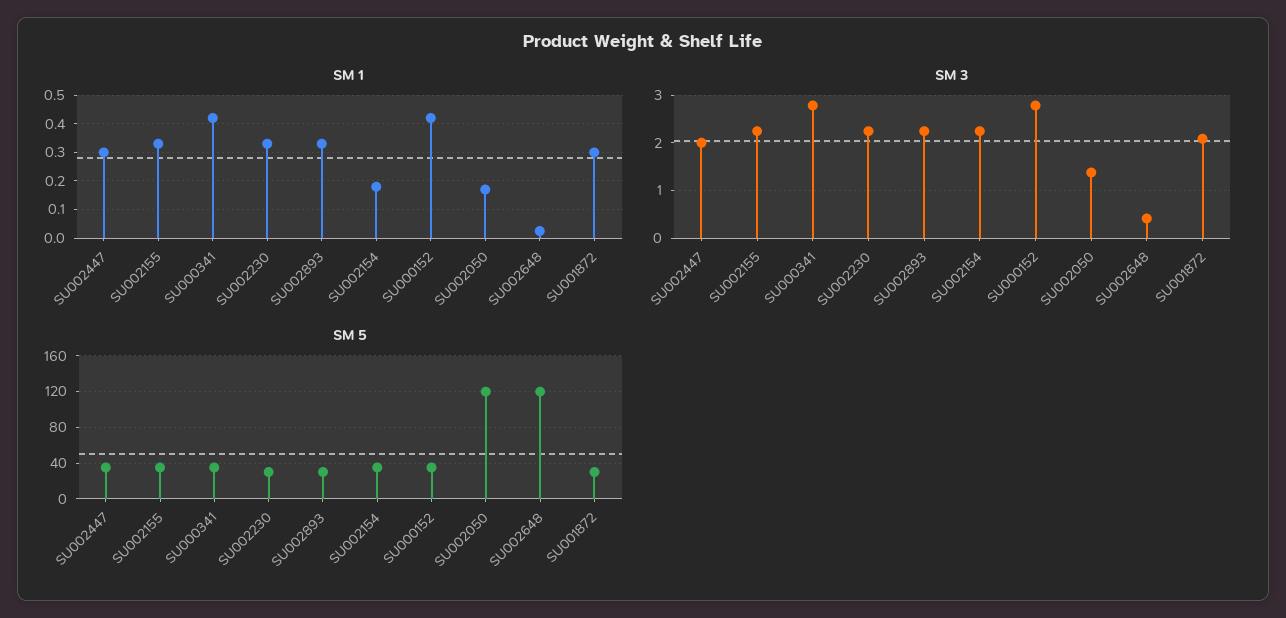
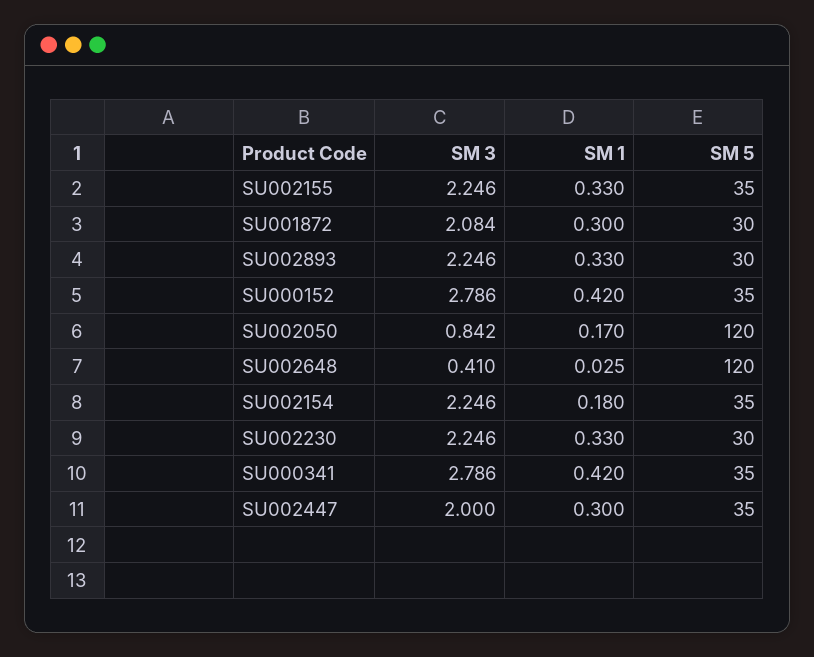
  {
    "SM 1": {
      "SU002447": 0.3,
      "SU002155": 0.33,
      "SU000341": 0.42,
      "SU002230": 0.33,
      "SU002893": 0.33,
      "SU002154": 0.18,
      "SU000152": 0.42,
      "SU002050": 0.17,
      "SU002648": 0.025,
      "SU001872": 0.3
    },
    "SM 3": {
      "SU002447": 2,
      "SU002155": 2.246,
      "SU000341": 2.786,
      "SU002230": 2.246,
      "SU002893": 2.246,
      "SU002154": 2.246,
      "SU000152": 2.786,
-     "SU002050": 1.4,
+     "SU002050": 0.842,
      "SU002648": 0.41,
      "SU001872": 2.084
    },
    "SM 5": {
      "SU002447": 35,
      "SU002155": 35,
      "SU000341": 35,
      "SU002230": 30,
      "SU002893": 30,
      "SU002154": 35,
      "SU000152": 35,
      "SU002050": 120,
      "SU002648": 120,
      "SU001872": 30
    }
  }

